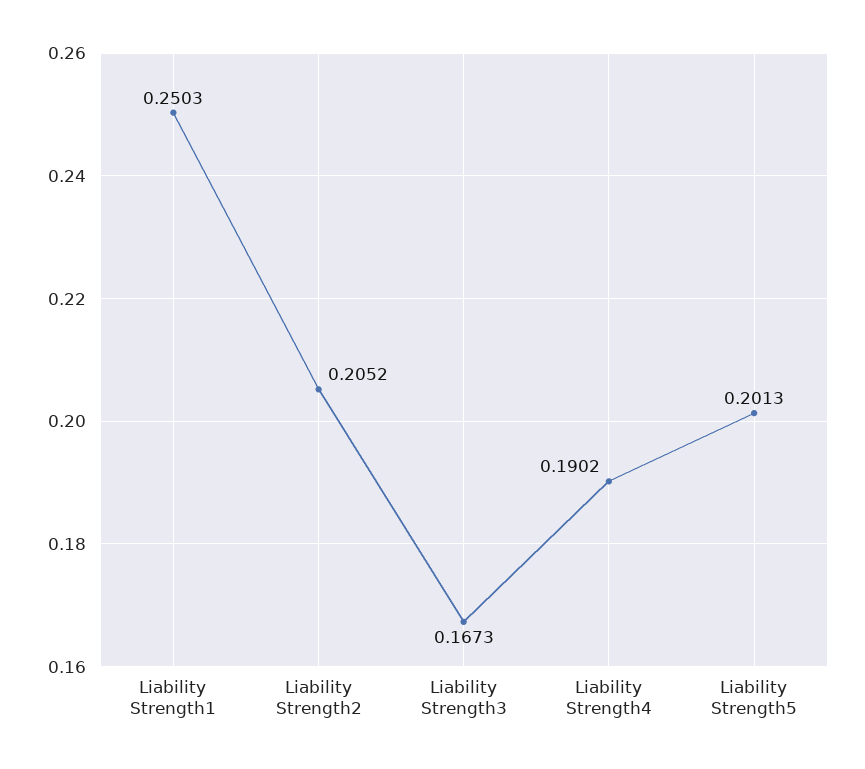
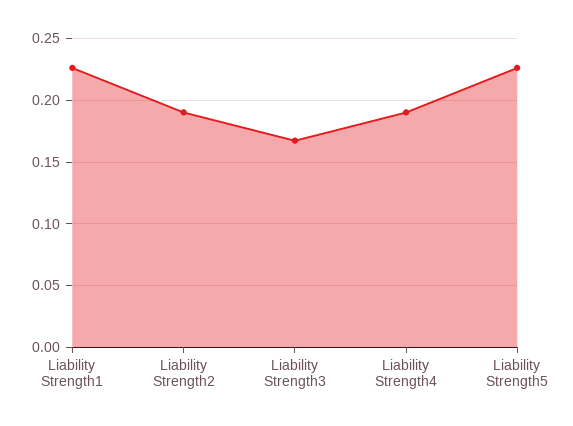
  {
-   "Liability Strength1": 0.2503,
+   "Liability Strength1": 0.225,
-   "Liability Strength2": 0.2052,
+   "Liability Strength2": 0.19,
    "Liability Strength3": 0.1673,
    "Liability Strength4": 0.1902,
-   "Liability Strength5": 0.2013
+   "Liability Strength5": 0.225
  }

